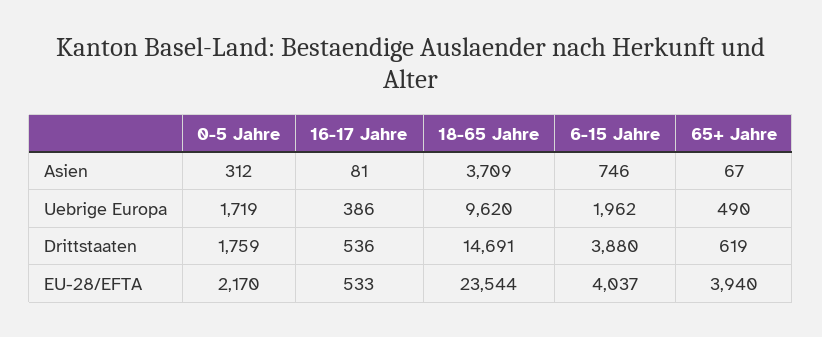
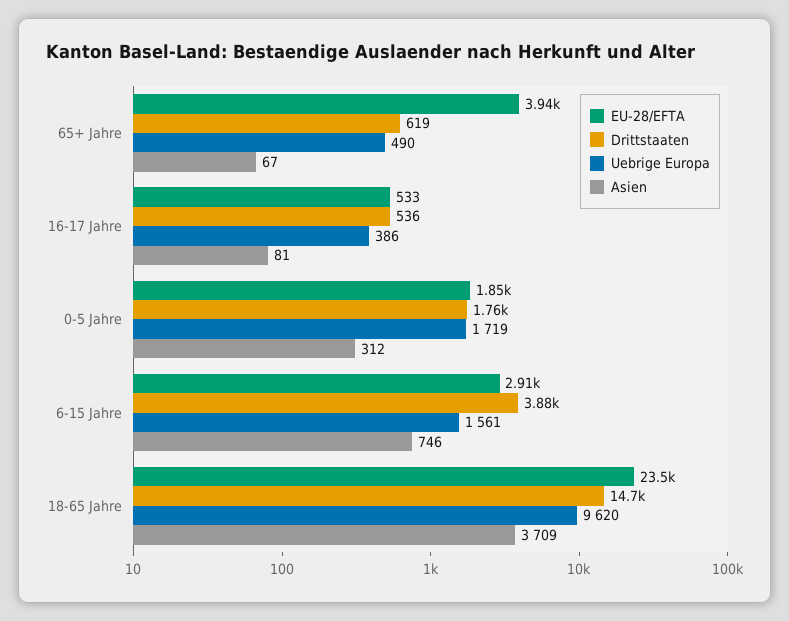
  {
    "Asien": {
      "0-5 Jahre": 312,
      "16-17 Jahre": 81,
      "18-65 Jahre": 3709,
      "6-15 Jahre": 746,
      "65+ Jahre": 67
    },
    "Uebrige Europa": {
      "0-5 Jahre": 1719,
      "16-17 Jahre": 386,
      "18-65 Jahre": 9620,
-     "6-15 Jahre": 1962,
+     "6-15 Jahre": 1561,
      "65+ Jahre": 490
    },
    "Drittstaaten": {
      "0-5 Jahre": 1759,
      "16-17 Jahre": 536,
      "18-65 Jahre": 14691,
      "6-15 Jahre": 3880,
      "65+ Jahre": 619
    },
    "EU-28/EFTA": {
-     "0-5 Jahre": 2170,
+     "0-5 Jahre": 1850,
      "16-17 Jahre": 533,
      "18-65 Jahre": 23544,
-     "6-15 Jahre": 4037,
+     "6-15 Jahre": 2910,
      "65+ Jahre": 3940
    }
  }

